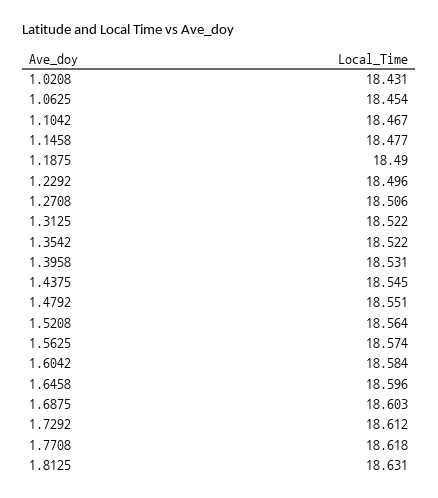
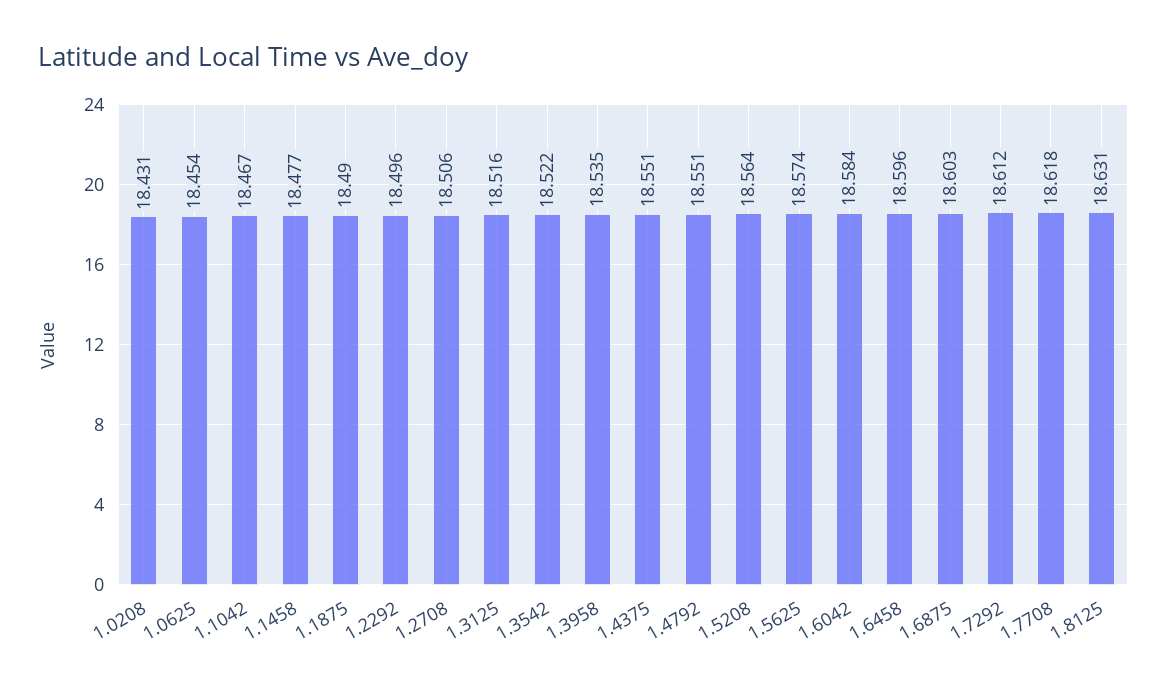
  {
    "1.0208": 18.431,
    "1.0625": 18.454,
    "1.1042": 18.467,
    "1.1458": 18.477,
    "1.1875": 18.49,
    "1.2292": 18.496,
    "1.2708": 18.506,
-   "1.3125": 18.522,
+   "1.3125": 18.516,
    "1.3542": 18.522,
-   "1.3958": 18.531,
+   "1.3958": 18.535,
-   "1.4375": 18.545,
+   "1.4375": 18.551,
    "1.4792": 18.551,
    "1.5208": 18.564,
    "1.5625": 18.574,
    "1.6042": 18.584,
    "1.6458": 18.596,
    "1.6875": 18.603,
    "1.7292": 18.612,
    "1.7708": 18.618,
    "1.8125": 18.631
  }

